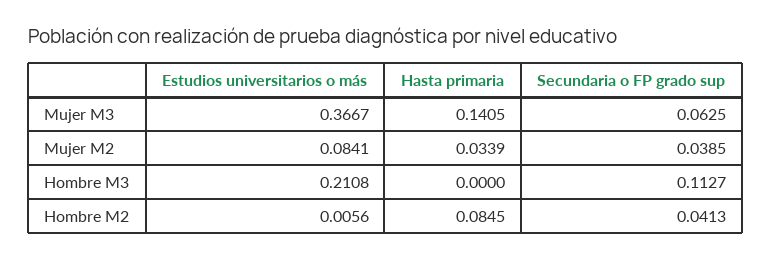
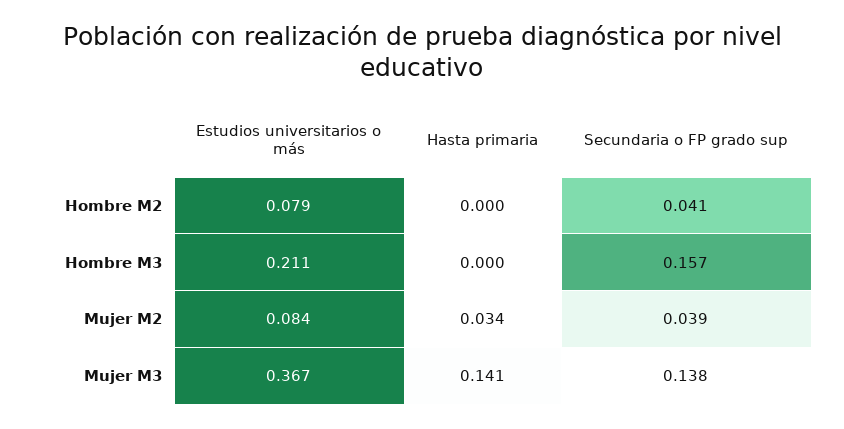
  {
    "Estudios universitarios o más": {
      "Mujer M3": 0.3667,
      "Mujer M2": 0.0841,
      "Hombre M3": 0.2108,
-     "Hombre M2": 0.0056
+     "Hombre M2": 0.079
    },
    "Hasta primaria": {
      "Mujer M3": 0.1405,
      "Mujer M2": 0.0339,
      "Hombre M3": 0,
-     "Hombre M2": 0.0845
+     "Hombre M2": 0
    },
    "Secundaria o FP grado sup": {
-     "Mujer M3": 0.0625,
+     "Mujer M3": 0.138,
      "Mujer M2": 0.0385,
-     "Hombre M3": 0.1127,
+     "Hombre M3": 0.157,
      "Hombre M2": 0.0413
    }
  }

